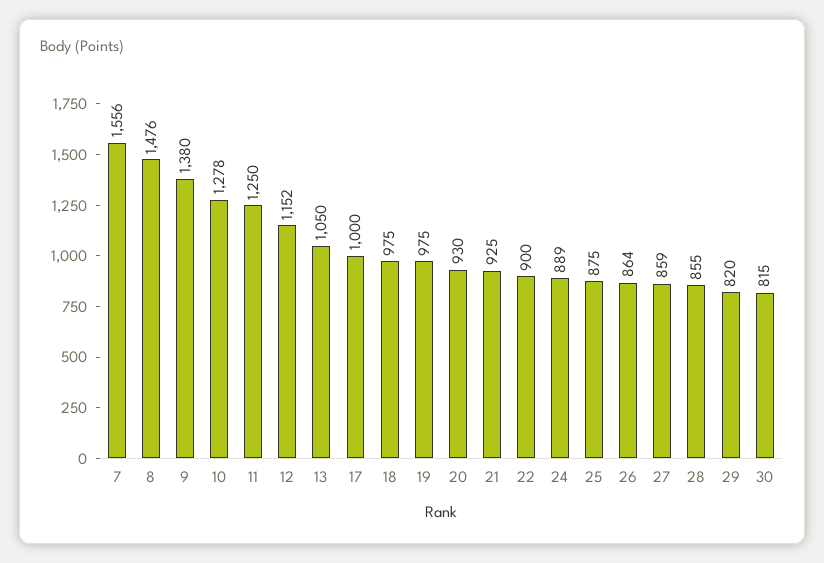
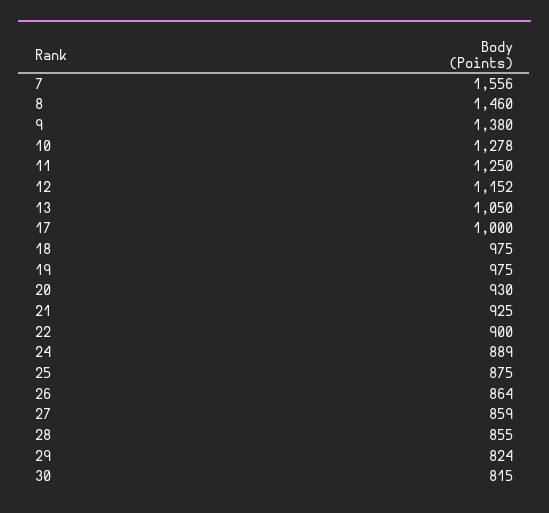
  {
    "7": 1556,
-   "8": 1476,
+   "8": 1460,
    "9": 1380,
    "10": 1278,
    "11": 1250,
    "12": 1152,
    "13": 1050,
    "17": 1000,
    "18": 975,
    "19": 975,
    "20": 930,
    "21": 925,
    "22": 900,
    "24": 889,
    "25": 875,
    "26": 864,
    "27": 859,
    "28": 855,
-   "29": 820,
+   "29": 824,
    "30": 815
  }

